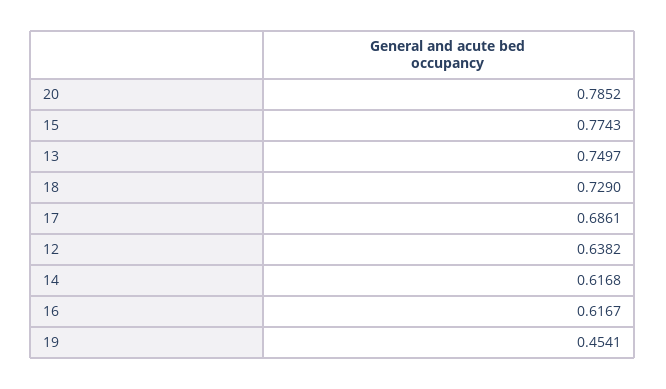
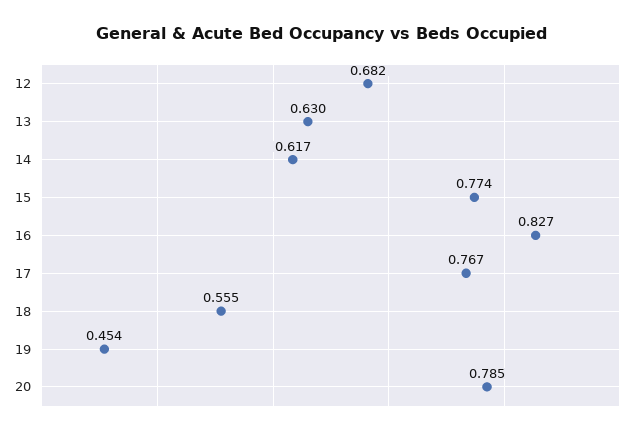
  {
    "20": 0.7852,
    "15": 0.7743,
-   "13": 0.7497,
+   "13": 0.63,
-   "18": 0.729,
+   "18": 0.555,
-   "17": 0.6861,
+   "17": 0.767,
-   "12": 0.6382,
+   "12": 0.682,
    "14": 0.6168,
-   "16": 0.6167,
+   "16": 0.827,
    "19": 0.4541
  }

